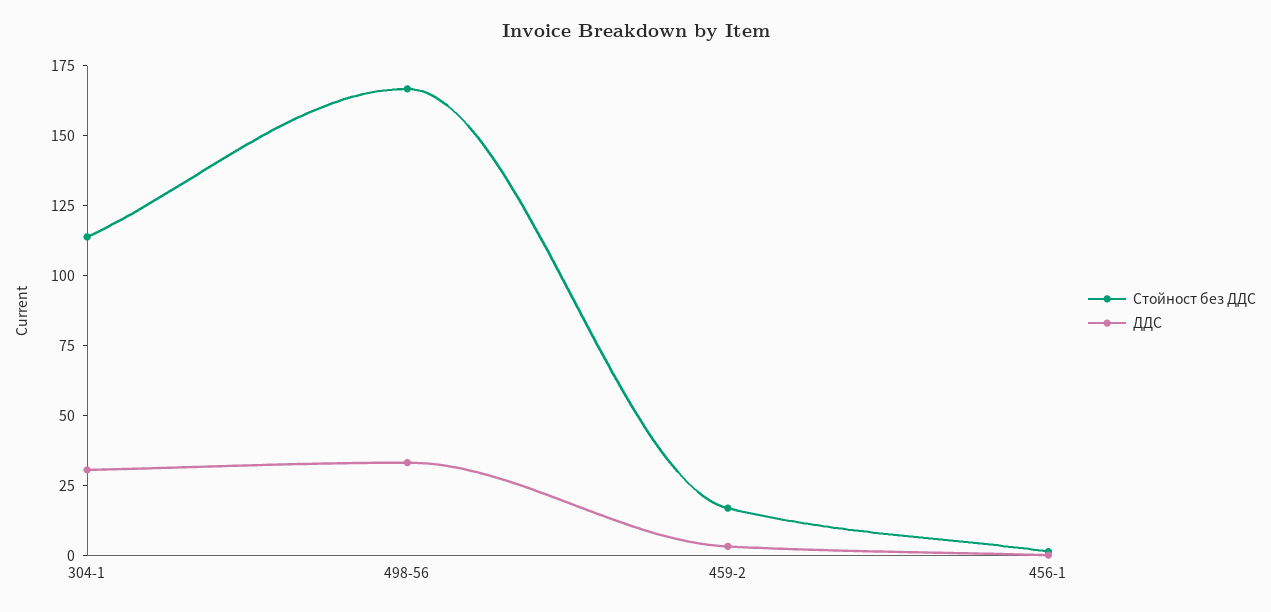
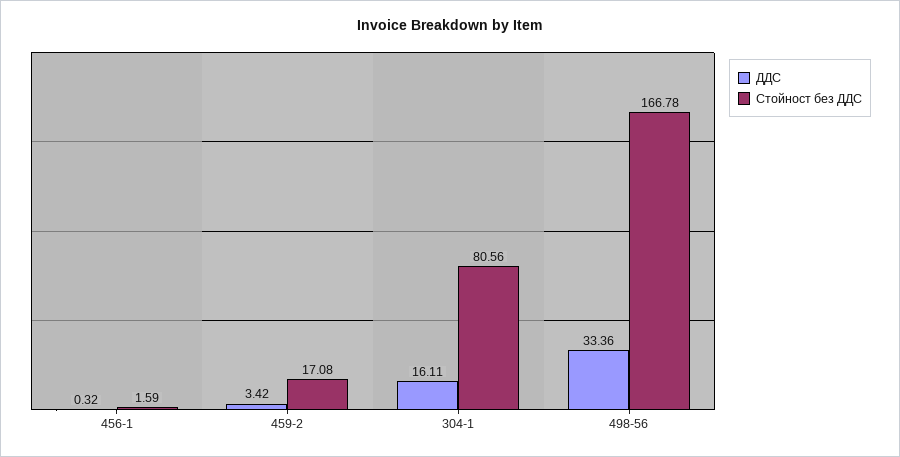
  {
    "Стойност без ДДС": {
-     "304-1": 115,
+     "304-1": 80.56,
      "498-56": 166.78,
      "459-2": 17.08,
      "456-1": 1.59
    },
    "ДДС": {
-     "304-1": 30,
+     "304-1": 16.11,
      "498-56": 33.36,
      "459-2": 3.42,
      "456-1": 0.32
    }
  }

